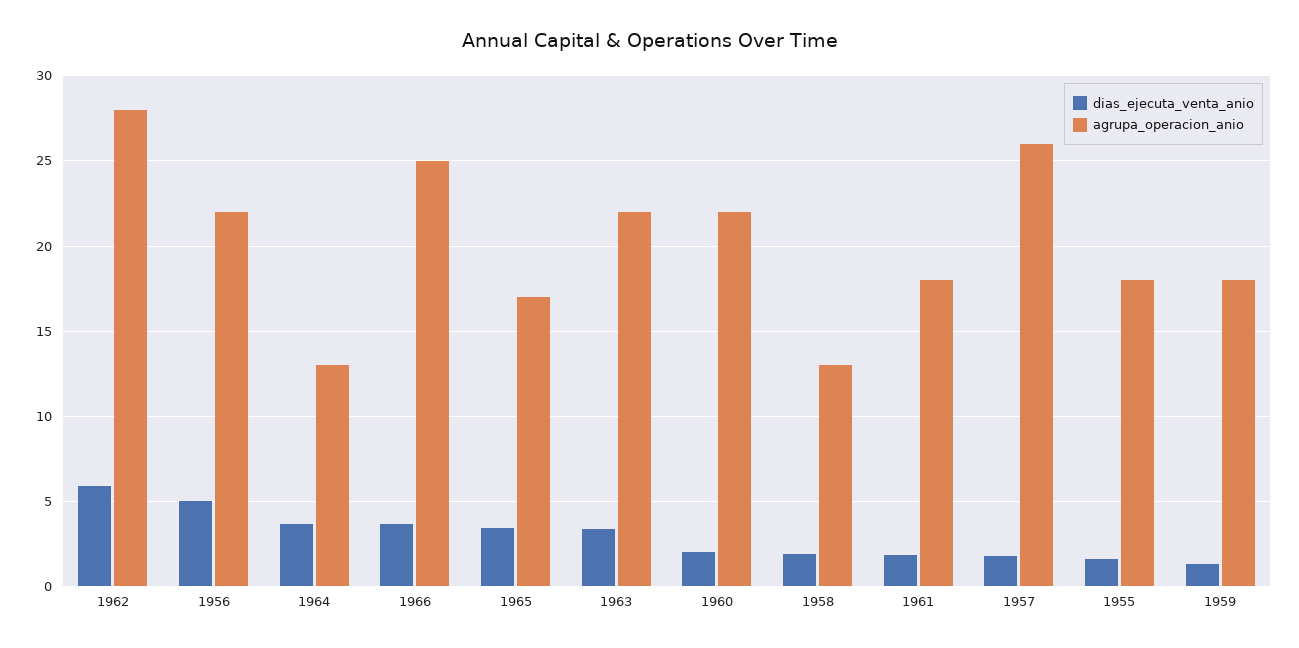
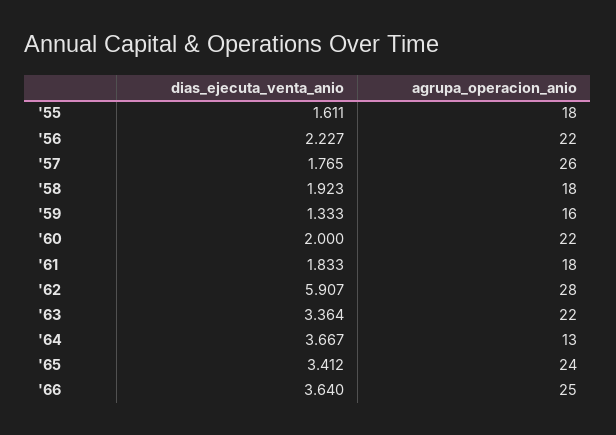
  {
    "dias_ejecuta_venta_anio": {
      "1962": 5.907,
-     "1956": 5,
+     "1956": 2.227,
      "1964": 3.667,
      "1966": 3.64,
      "1965": 3.412,
      "1963": 3.364,
      "1960": 2,
      "1958": 1.923,
      "1961": 1.833,
      "1957": 1.765,
      "1955": 1.611,
      "1959": 1.333
    },
    "agrupa_operacion_anio": {
      "1962": 28,
      "1956": 22,
      "1964": 13,
      "1966": 25,
-     "1965": 17,
+     "1965": 24,
      "1963": 22,
      "1960": 22,
-     "1958": 13,
+     "1958": 18,
      "1961": 18,
      "1957": 26,
      "1955": 18,
-     "1959": 18
+     "1959": 16
    }
  }

